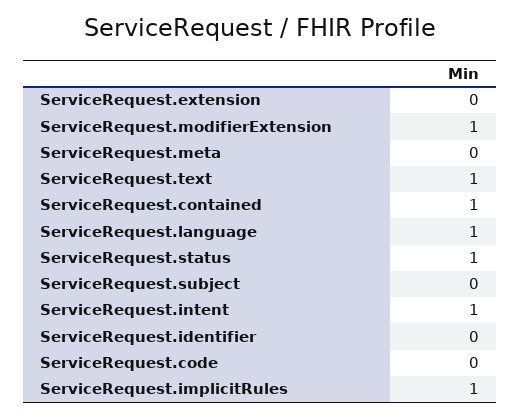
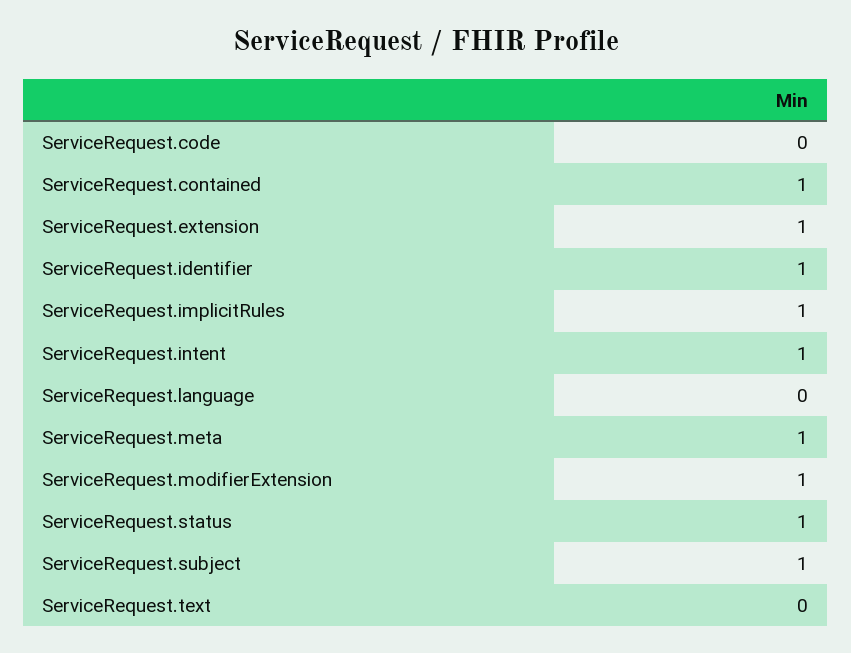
  {
-   "ServiceRequest.extension": 0,
+   "ServiceRequest.extension": 1,
    "ServiceRequest.modifierExtension": 1,
-   "ServiceRequest.meta": 0,
+   "ServiceRequest.meta": 1,
-   "ServiceRequest.text": 1,
+   "ServiceRequest.text": 0,
    "ServiceRequest.contained": 1,
-   "ServiceRequest.language": 1,
+   "ServiceRequest.language": 0,
    "ServiceRequest.status": 1,
-   "ServiceRequest.subject": 0,
+   "ServiceRequest.subject": 1,
    "ServiceRequest.intent": 1,
-   "ServiceRequest.identifier": 0,
+   "ServiceRequest.identifier": 1,
    "ServiceRequest.code": 0,
    "ServiceRequest.implicitRules": 1
  }

